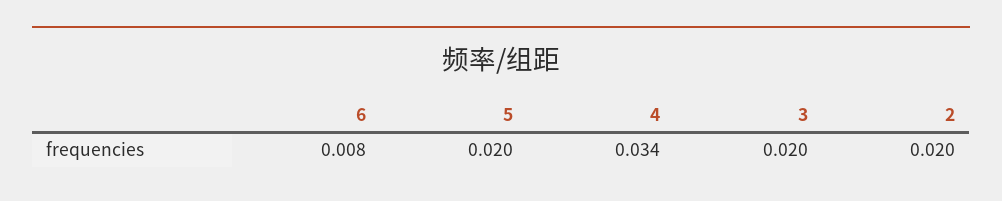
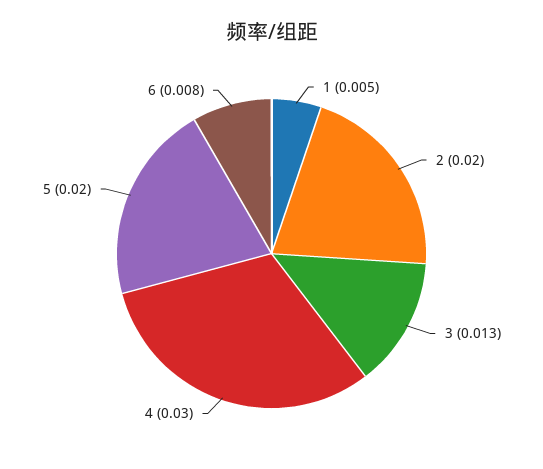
  {
    "6": 0.008,
    "5": 0.02,
-   "4": 0.034,
+   "4": 0.03,
-   "3": 0.02,
+   "3": 0.013,
-   "2": 0.02
+   "2": 0.02,
+   "1": 0.005
  }

